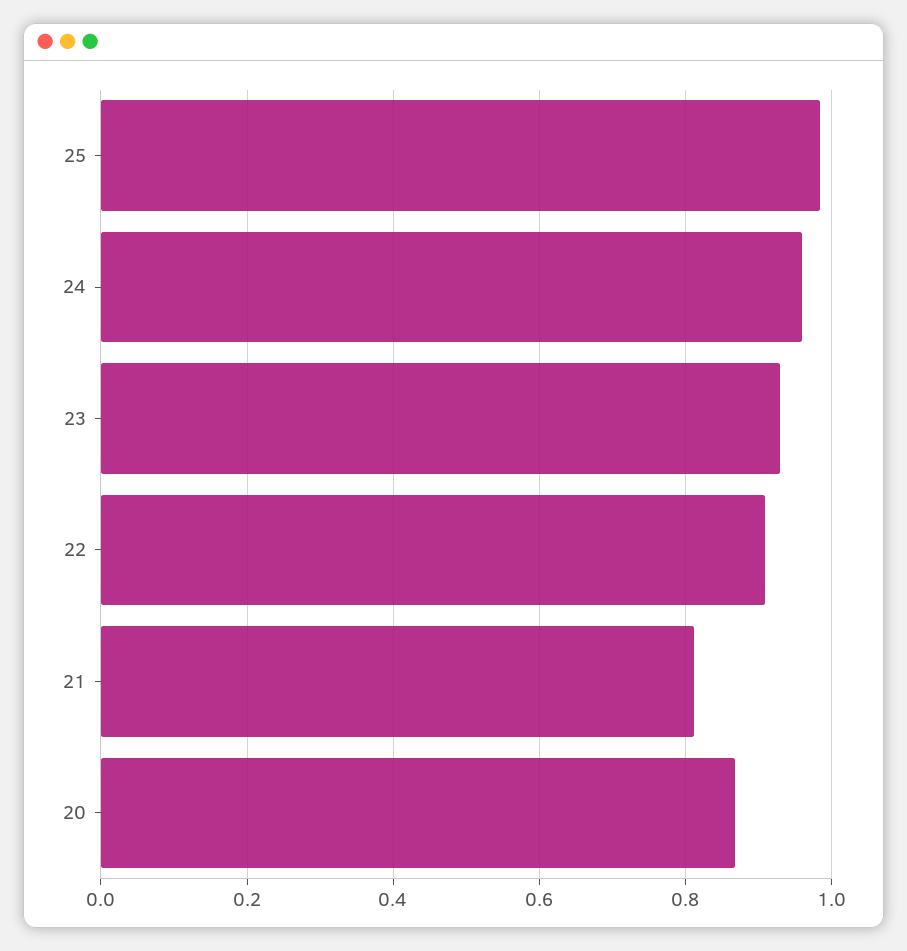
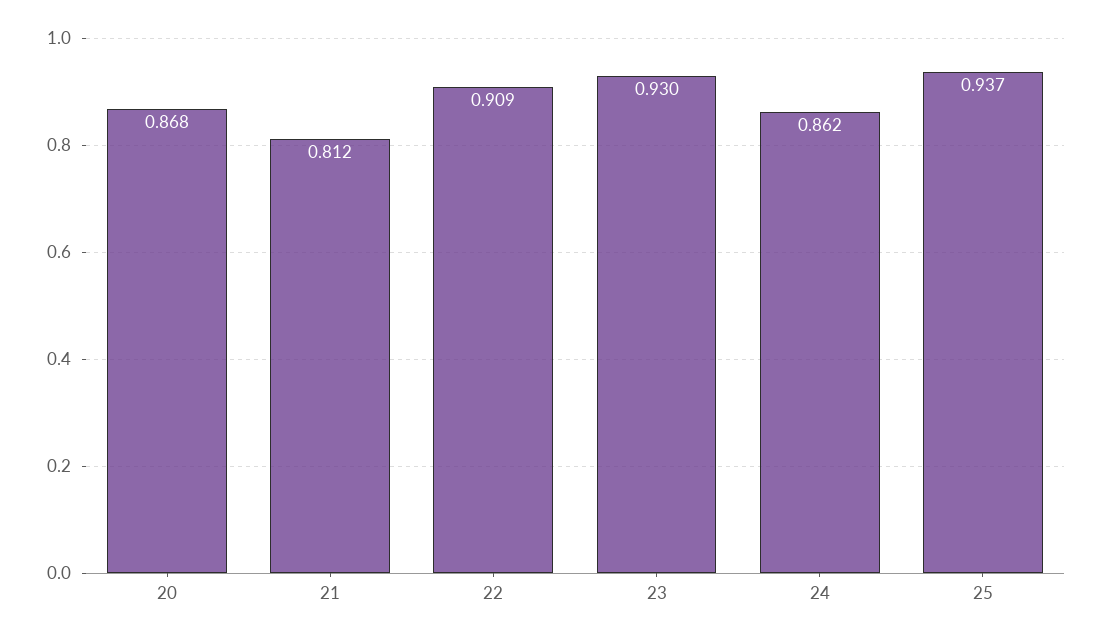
  {
-   "25": 0.98,
+   "25": 0.937,
-   "24": 0.96,
+   "24": 0.862,
    "23": 0.93,
    "22": 0.909,
    "21": 0.812,
    "20": 0.868
  }

